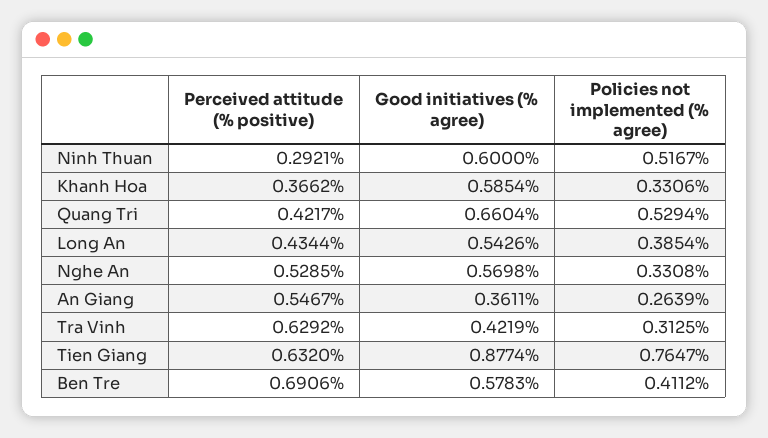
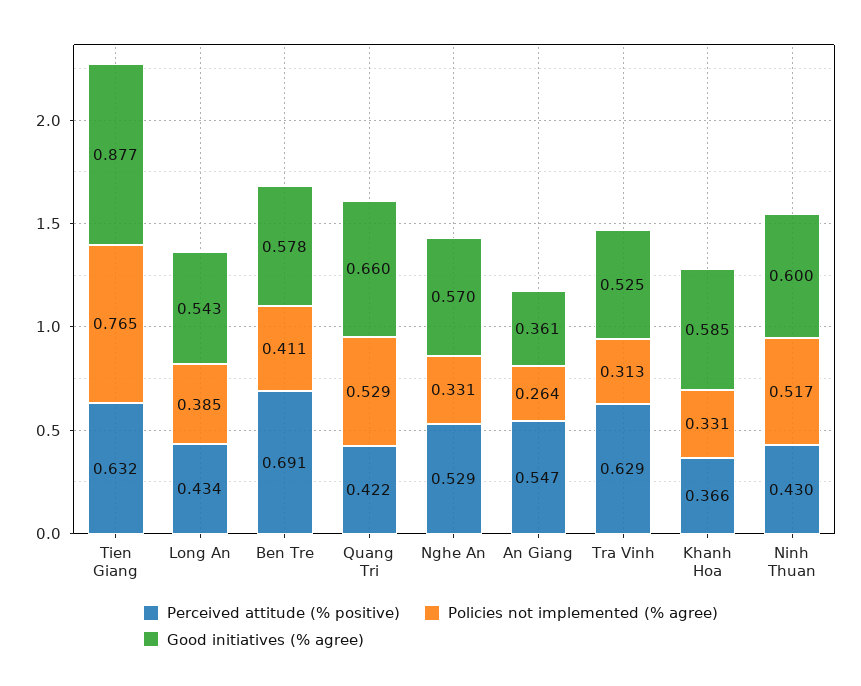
  {
    "Perceived attitude (% positive)": {
-     "Ninh Thuan": 0.2921,
+     "Ninh Thuan": 0.43,
      "Khanh Hoa": 0.3662,
      "Quang Tri": 0.4217,
      "Long An": 0.4344,
      "Nghe An": 0.5285,
      "An Giang": 0.5467,
      "Tra Vinh": 0.6292,
      "Tien Giang": 0.632,
      "Ben Tre": 0.6906
    },
    "Good initiatives (% agree)": {
      "Ninh Thuan": 0.6,
      "Khanh Hoa": 0.5854,
      "Quang Tri": 0.6604,
      "Long An": 0.5426,
      "Nghe An": 0.5698,
      "An Giang": 0.3611,
-     "Tra Vinh": 0.4219,
+     "Tra Vinh": 0.525,
      "Tien Giang": 0.8774,
      "Ben Tre": 0.5783
    },
    "Policies not implemented (% agree)": {
      "Ninh Thuan": 0.5167,
      "Khanh Hoa": 0.3306,
      "Quang Tri": 0.5294,
      "Long An": 0.3854,
      "Nghe An": 0.3308,
      "An Giang": 0.2639,
      "Tra Vinh": 0.3125,
      "Tien Giang": 0.7647,
      "Ben Tre": 0.4112
    }
  }

